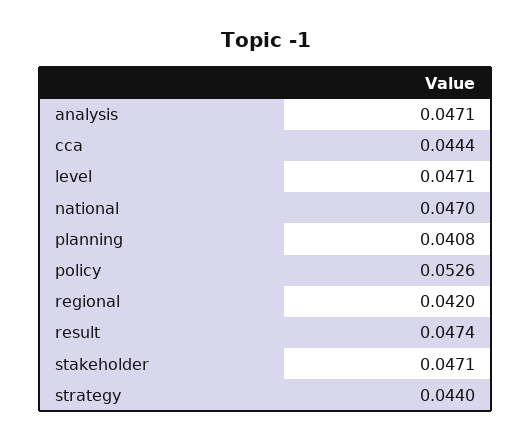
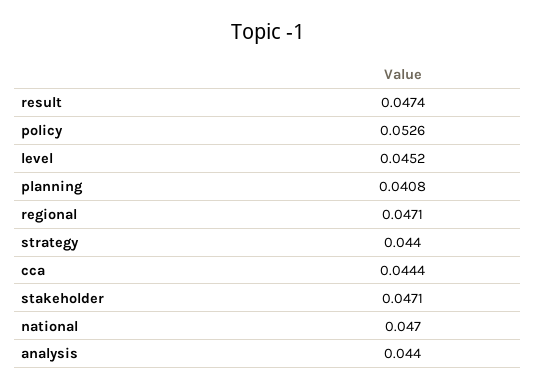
  {
-   "analysis": 0.0471,
+   "analysis": 0.044,
    "cca": 0.0444,
-   "level": 0.0471,
+   "level": 0.0452,
    "national": 0.047,
    "planning": 0.0408,
    "policy": 0.0526,
-   "regional": 0.042,
+   "regional": 0.0471,
    "result": 0.0474,
    "stakeholder": 0.0471,
    "strategy": 0.044
  }

